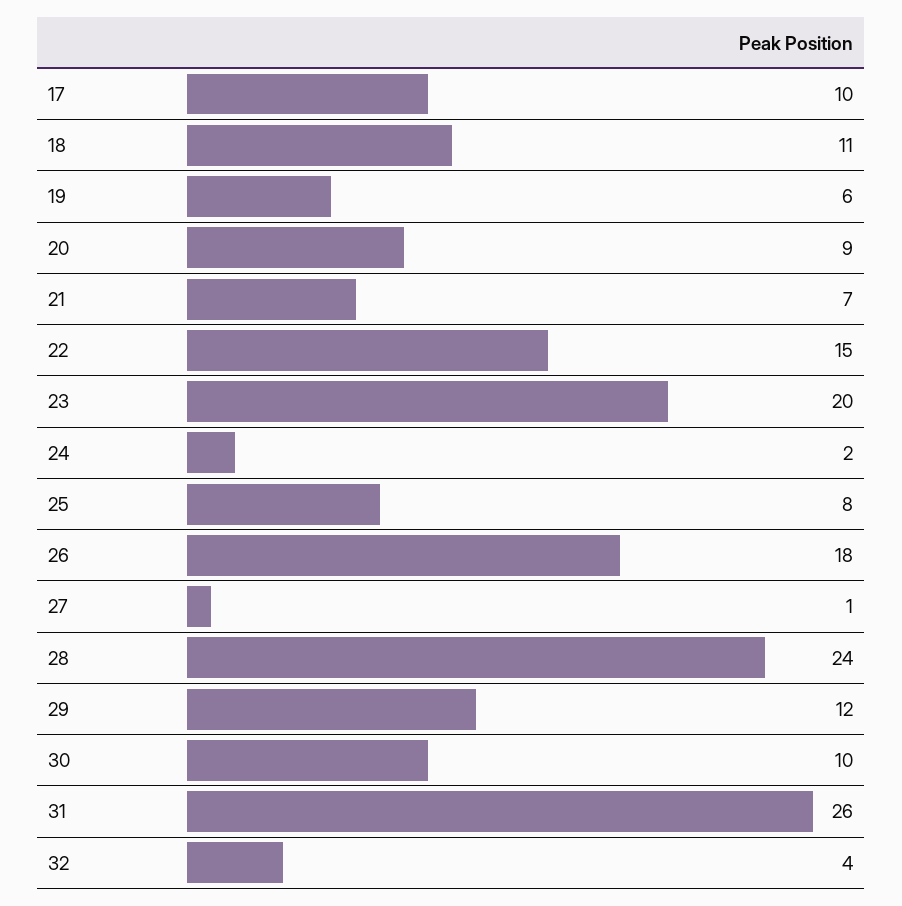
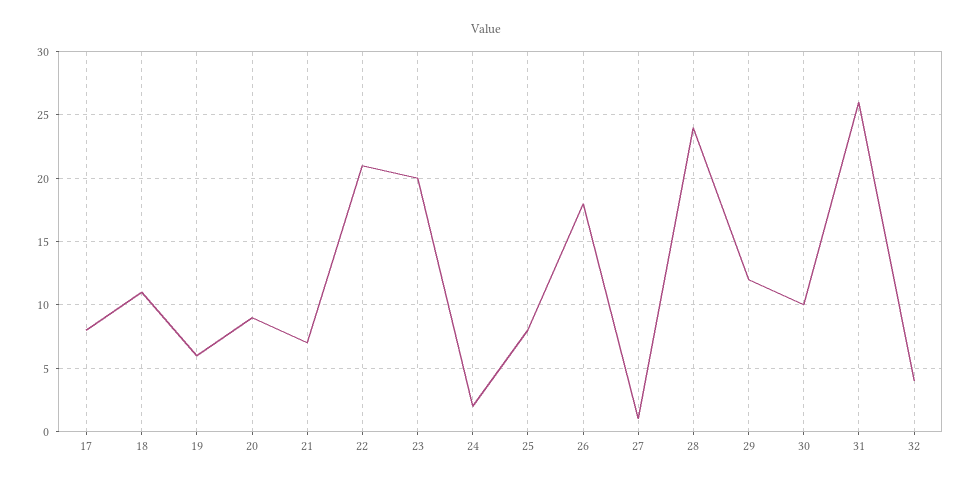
  {
-   "17": 10,
+   "17": 8,
    "18": 11,
    "19": 6,
    "20": 9,
    "21": 7,
-   "22": 15,
+   "22": 21,
    "23": 20,
    "24": 2,
    "25": 8,
    "26": 18,
    "27": 1,
    "28": 24,
    "29": 12,
    "30": 10,
    "31": 26,
    "32": 4
  }

